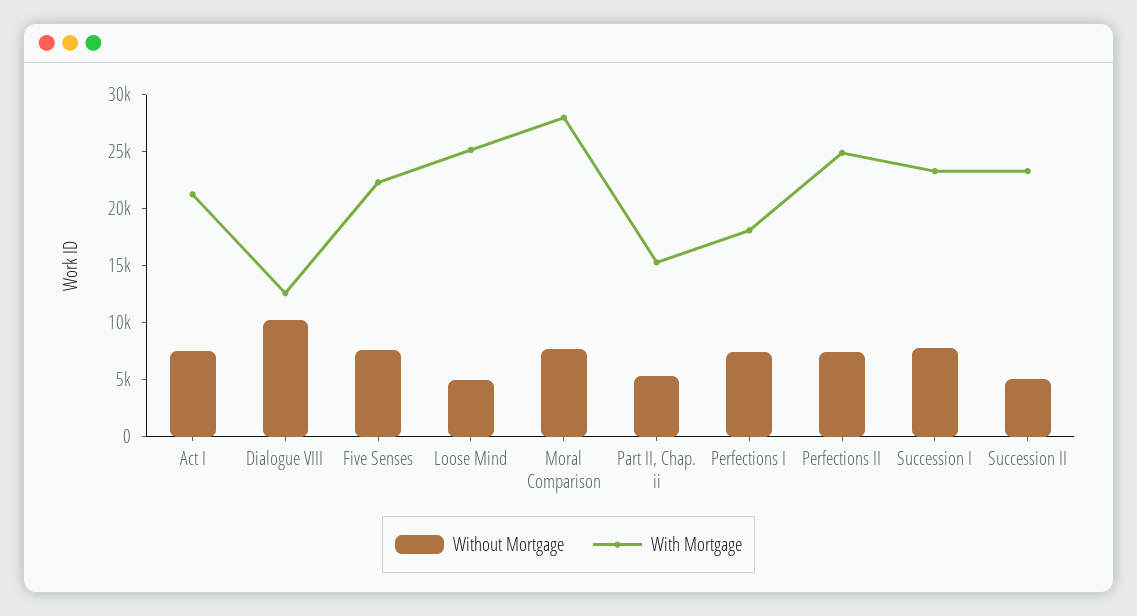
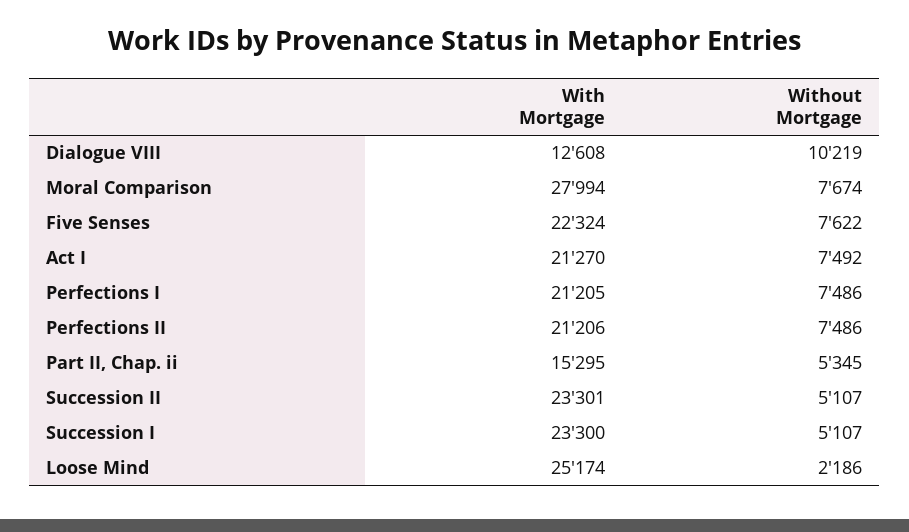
  {
    "Without Mortgage": {
      "Act I": 7492,
      "Dialogue VIII": 10219,
      "Five Senses": 7622,
-     "Loose Mind": 5000,
+     "Loose Mind": 2186,
      "Moral Comparison": 7674,
      "Part II, Chap. ii": 5345,
      "Perfections I": 7486,
      "Perfections II": 7486,
-     "Succession I": 8000,
+     "Succession I": 5107,
      "Succession II": 5107
    },
    "With Mortgage": {
      "Act I": 21270,
      "Dialogue VIII": 12608,
      "Five Senses": 22324,
      "Loose Mind": 25174,
      "Moral Comparison": 27994,
      "Part II, Chap. ii": 15295,
-     "Perfections I": 18000,
+     "Perfections I": 21205,
-     "Perfections II": 25000,
+     "Perfections II": 21206,
      "Succession I": 23300,
      "Succession II": 23301
    }
  }

